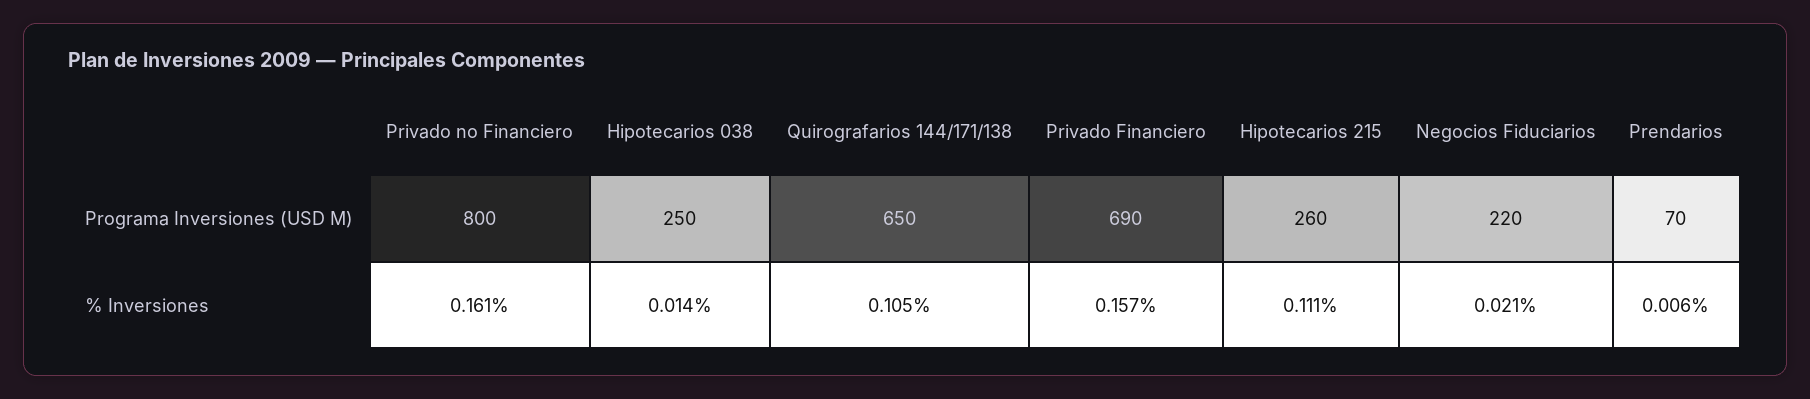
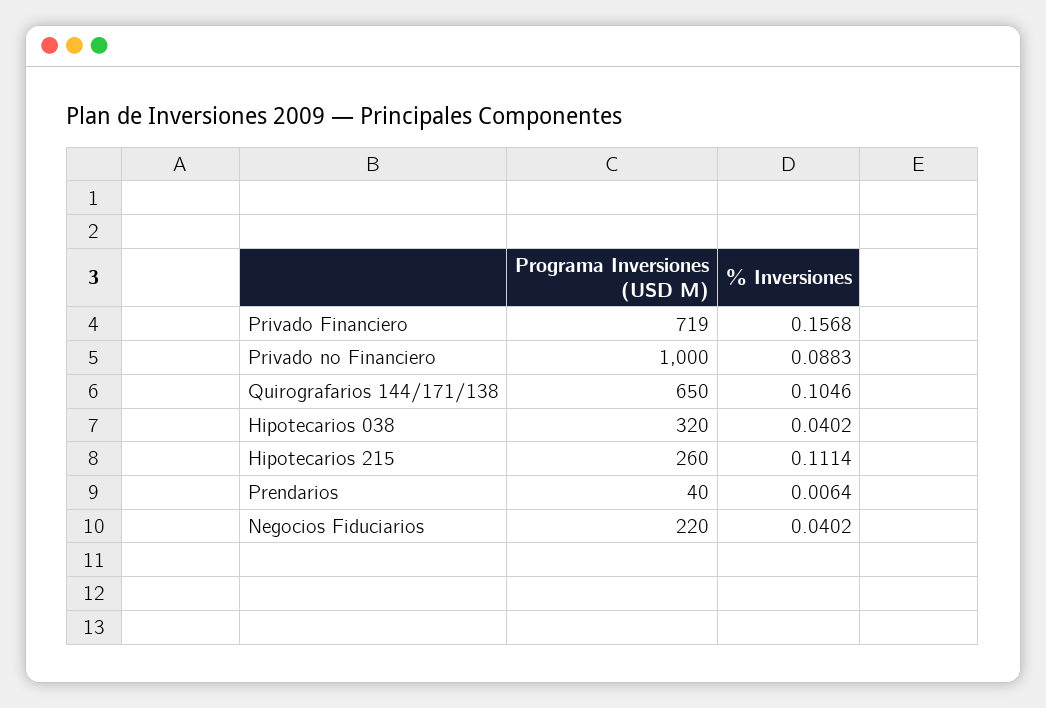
  {
    "Privado no Financiero": {
-     "Programa Inversiones (USD M)": 800,
+     "Programa Inversiones (USD M)": 1000,
-     "% Inversiones": 0.161
+     "% Inversiones": 0.0883
    },
    "Hipotecarios 038": {
-     "Programa Inversiones (USD M)": 250,
+     "Programa Inversiones (USD M)": 320,
-     "% Inversiones": 0.014
+     "% Inversiones": 0.0402
    },
    "Quirografarios 144/171/138": {
      "Programa Inversiones (USD M)": 650,
      "% Inversiones": 0.1046
    },
    "Privado Financiero": {
-     "Programa Inversiones (USD M)": 690,
+     "Programa Inversiones (USD M)": 719,
      "% Inversiones": 0.1568
    },
    "Hipotecarios 215": {
      "Programa Inversiones (USD M)": 260,
      "% Inversiones": 0.1114
    },
    "Negocios Fiduciarios": {
      "Programa Inversiones (USD M)": 220,
-     "% Inversiones": 0.021
+     "% Inversiones": 0.0402
    },
    "Prendarios": {
-     "Programa Inversiones (USD M)": 70,
+     "Programa Inversiones (USD M)": 40,
      "% Inversiones": 0.0064
    }
  }

